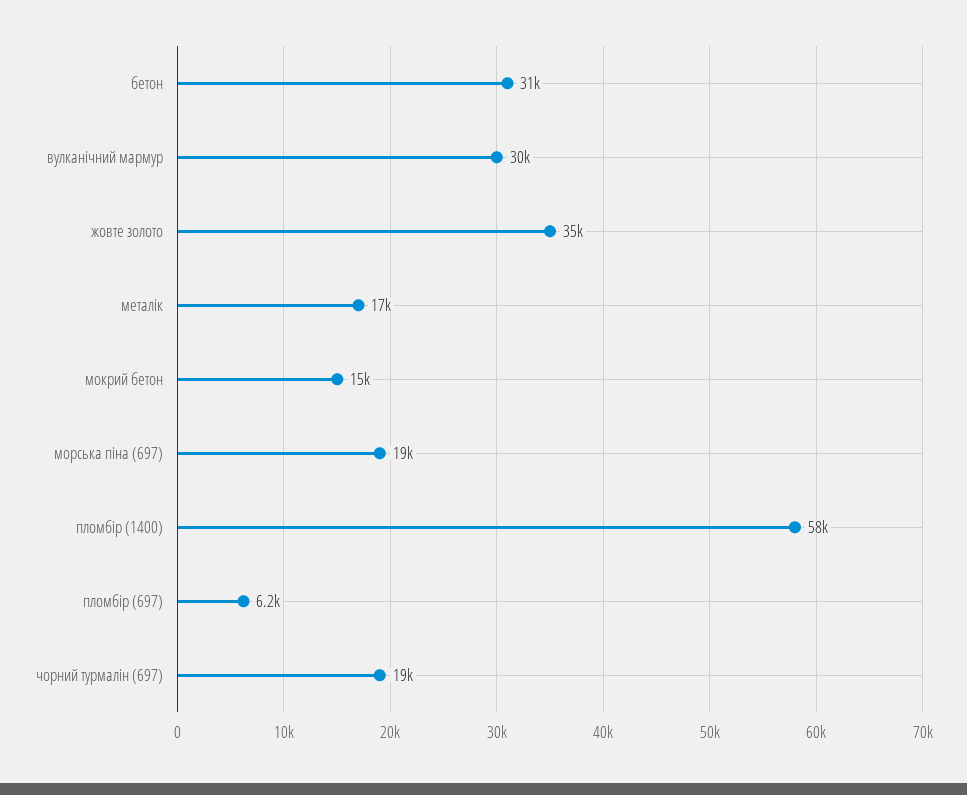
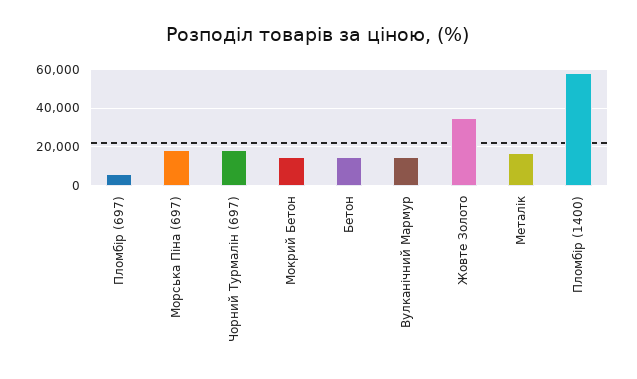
  {
-   "бетон": 31000,
+   "бетон": 15000,
-   "вулканічний мармур": 30000,
+   "вулканічний мармур": 15000,
    "жовте золото": 35000,
    "металік": 17000,
    "мокрий бетон": 15000,
    "морська піна (697)": 19000,
    "пломбір (1400)": 58000,
    "пломбір (697)": 6200,
    "чорний турмалін (697)": 19000
  }

